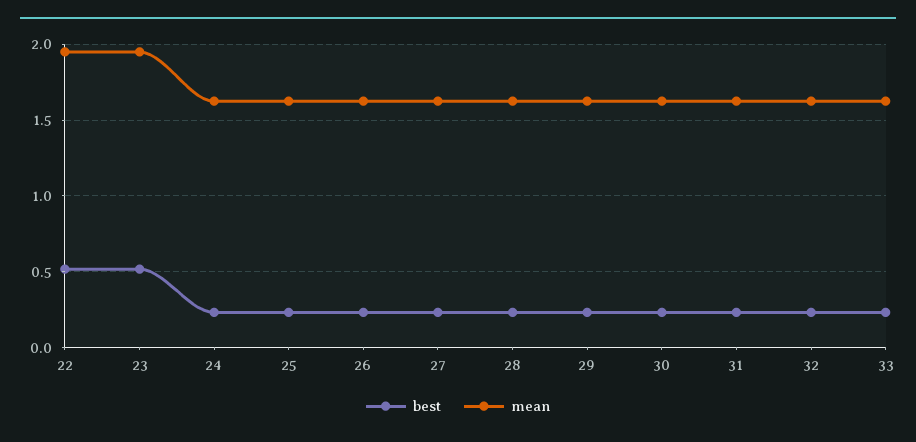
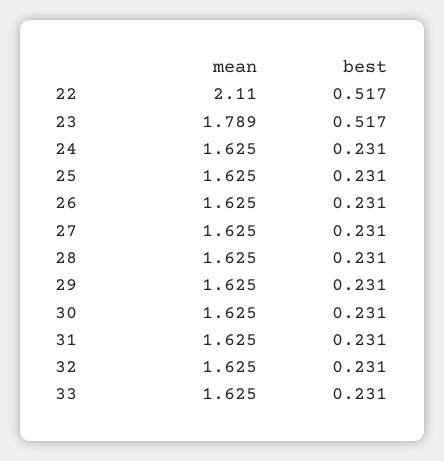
  {
    "best": {
      "22": 0.517,
      "23": 0.517,
      "24": 0.231,
      "25": 0.231,
      "26": 0.231,
      "27": 0.231,
      "28": 0.231,
      "29": 0.231,
      "30": 0.231,
      "31": 0.231,
      "32": 0.231,
      "33": 0.231
    },
    "mean": {
-     "22": 1.95,
+     "22": 2.11,
-     "23": 1.95,
+     "23": 1.789,
      "24": 1.625,
      "25": 1.625,
      "26": 1.625,
      "27": 1.625,
      "28": 1.625,
      "29": 1.625,
      "30": 1.625,
      "31": 1.625,
      "32": 1.625,
      "33": 1.625
    }
  }

